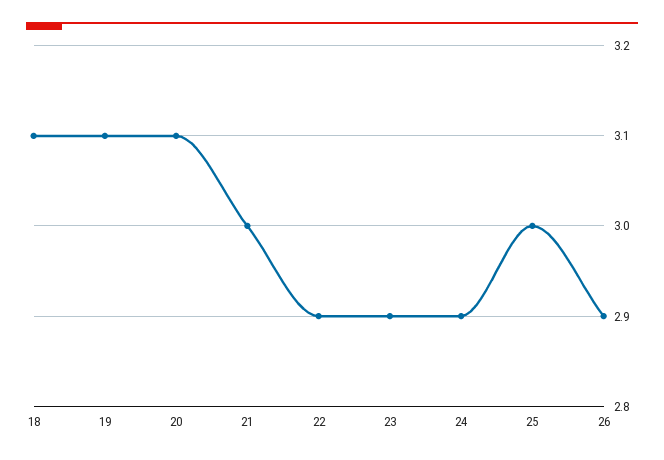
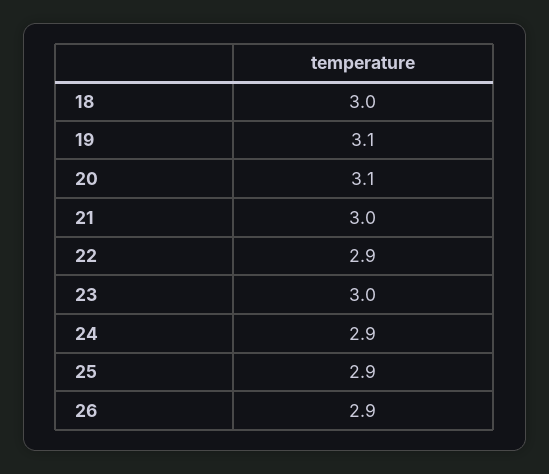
  {
-   "18": 3.1,
+   "18": 3,
    "19": 3.1,
    "20": 3.1,
    "21": 3,
    "22": 2.9,
-   "23": 2.9,
+   "23": 3,
    "24": 2.9,
-   "25": 3,
+   "25": 2.9,
    "26": 2.9
  }

